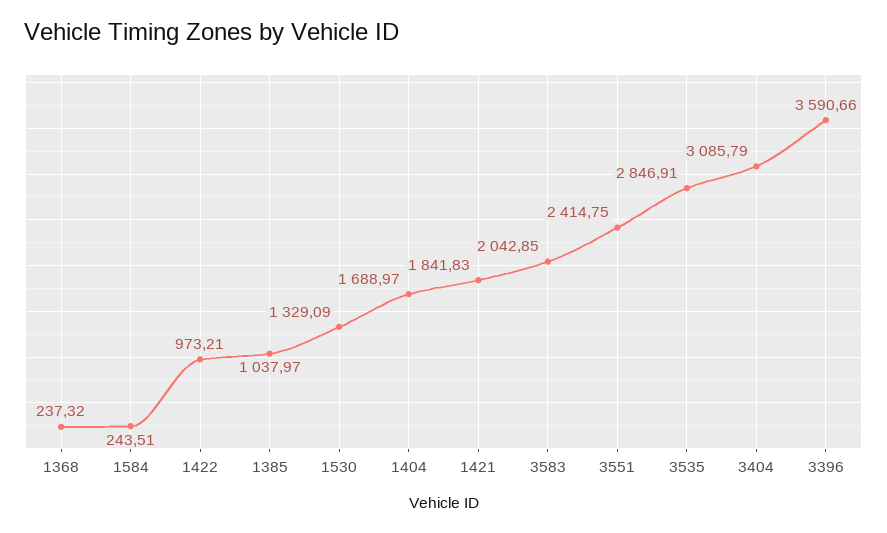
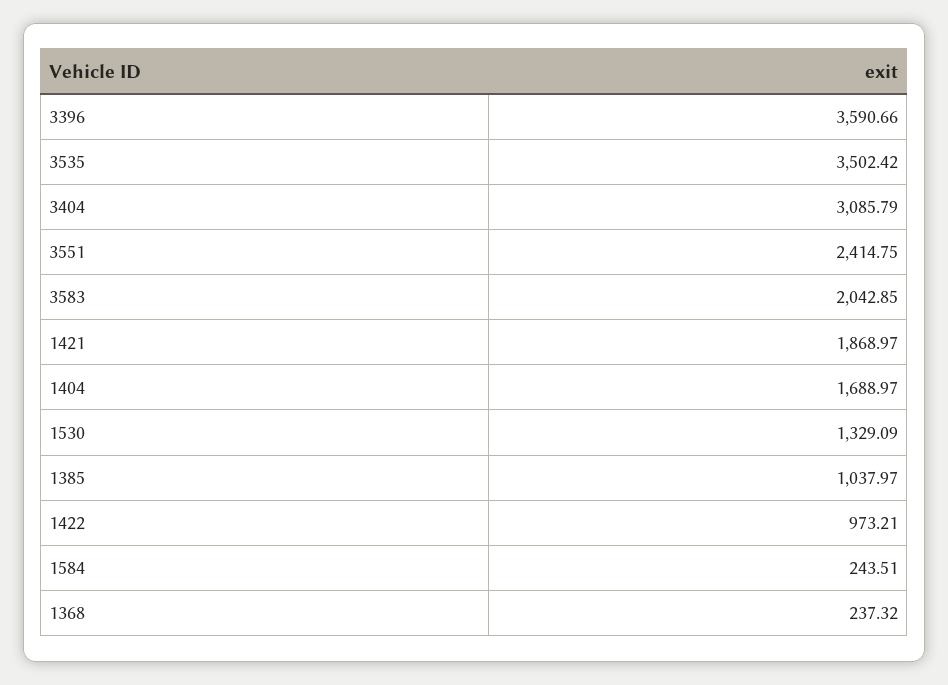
  {
    "1368": 237.32,
    "1584": 243.51,
    "1422": 973.21,
    "1385": 1037.97,
    "1530": 1329.09,
    "1404": 1688.97,
-   "1421": 1841.83,
+   "1421": 1868.97,
    "3583": 2042.85,
    "3551": 2414.75,
-   "3535": 2846.91,
+   "3535": 3502.42,
    "3404": 3085.79,
    "3396": 3590.66
  }

